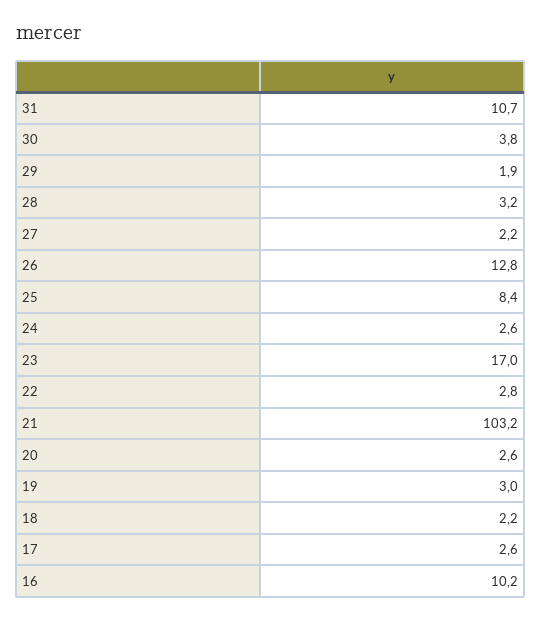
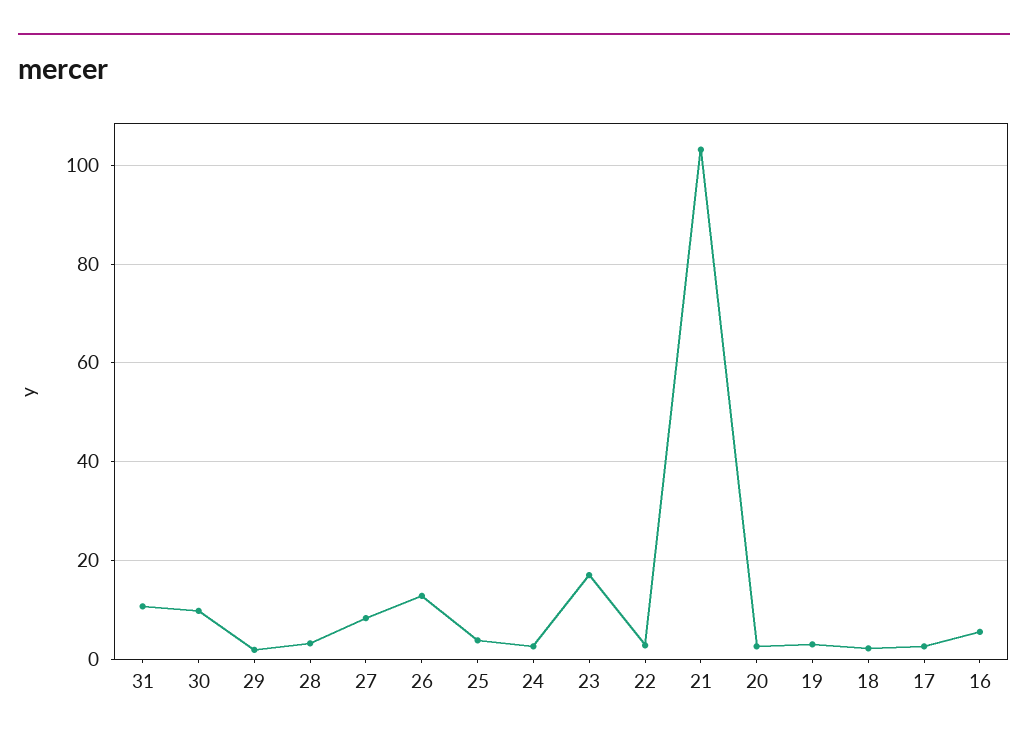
  {
    "31": 10.7,
-   "30": 3.8,
+   "30": 10,
    "29": 1.9,
    "28": 3.2,
-   "27": 2.2,
+   "27": 8,
    "26": 12.8,
-   "25": 8.4,
+   "25": 4,
    "24": 2.6,
    "23": 17,
    "22": 2.8,
    "21": 103.2,
    "20": 2.6,
    "19": 3,
    "18": 2.2,
    "17": 2.6,
-   "16": 10.2
+   "16": 6
  }

